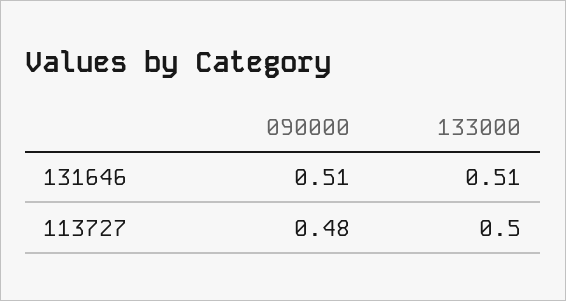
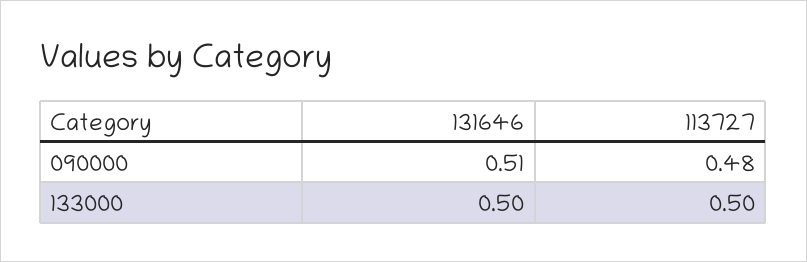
  {
    "090000": {
      "131646": 0.51,
      "113727": 0.48
    },
    "133000": {
-     "131646": 0.51,
+     "131646": 0.5,
      "113727": 0.5
    }
  }

